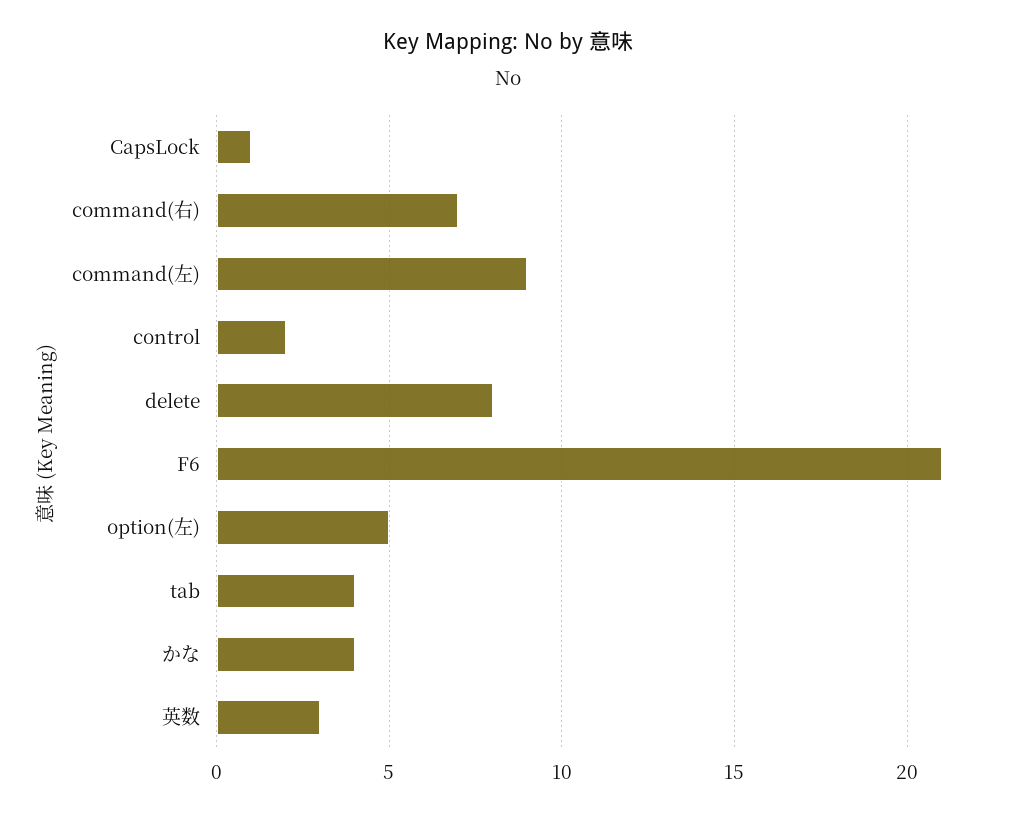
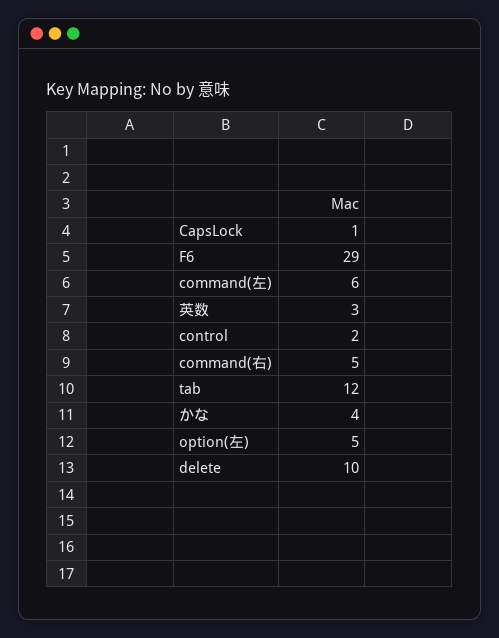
  {
    "CapsLock": 1,
-   "command(右)": 7,
+   "command(右)": 5,
-   "command(左)": 9,
+   "command(左)": 6,
    "control": 2,
-   "delete": 8,
+   "delete": 10,
-   "F6": 21,
+   "F6": 29,
    "option(左)": 5,
-   "tab": 4,
+   "tab": 12,
    "かな": 4,
    "英数": 3
  }

